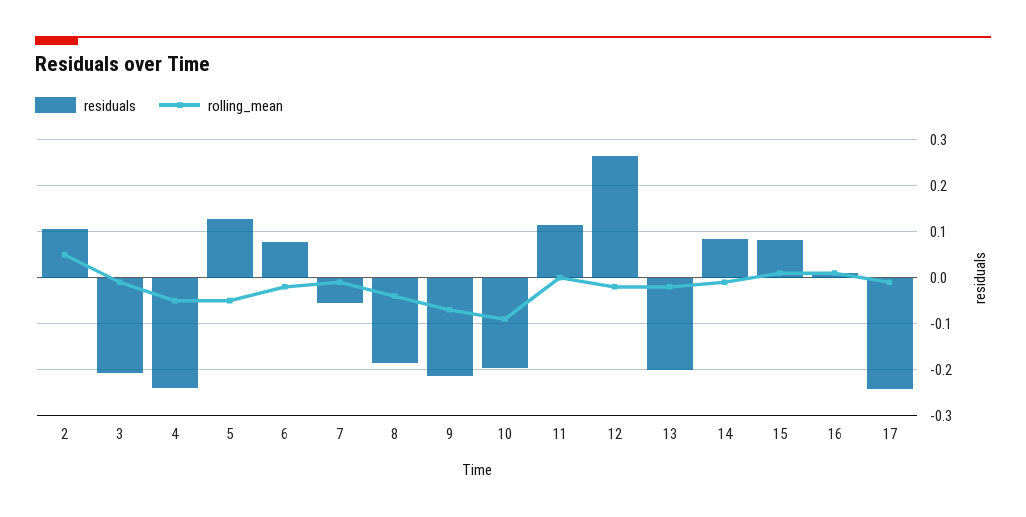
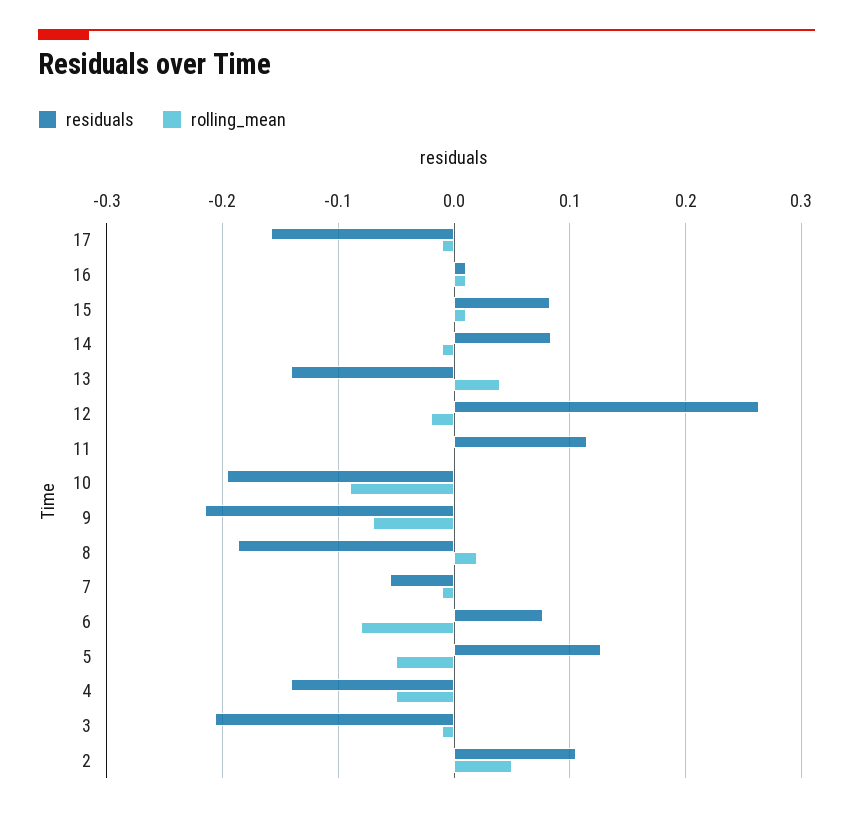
  {
    "residuals": {
      "2": 0.11,
      "3": -0.21,
-     "4": -0.24,
+     "4": -0.14,
      "5": 0.13,
      "6": 0.08,
      "7": -0.06,
      "8": -0.19,
      "9": -0.21,
      "10": -0.2,
      "11": 0.12,
      "12": 0.26,
-     "13": -0.2,
+     "13": -0.14,
      "14": 0.08,
      "15": 0.08,
      "16": 0.01,
-     "17": -0.24
+     "17": -0.16
    },
    "rolling_mean": {
      "2": 0.05,
      "3": -0.01,
      "4": -0.05,
      "5": -0.05,
-     "6": -0.02,
+     "6": -0.08,
      "7": -0.01,
-     "8": -0.04,
+     "8": 0.02,
      "9": -0.07,
      "10": -0.09,
      "11": 0,
      "12": -0.02,
-     "13": -0.02,
+     "13": 0.04,
      "14": -0.01,
      "15": 0.01,
      "16": 0.01,
      "17": -0.01
    }
  }

